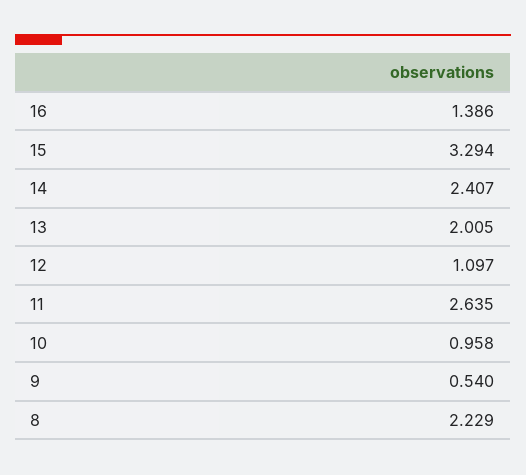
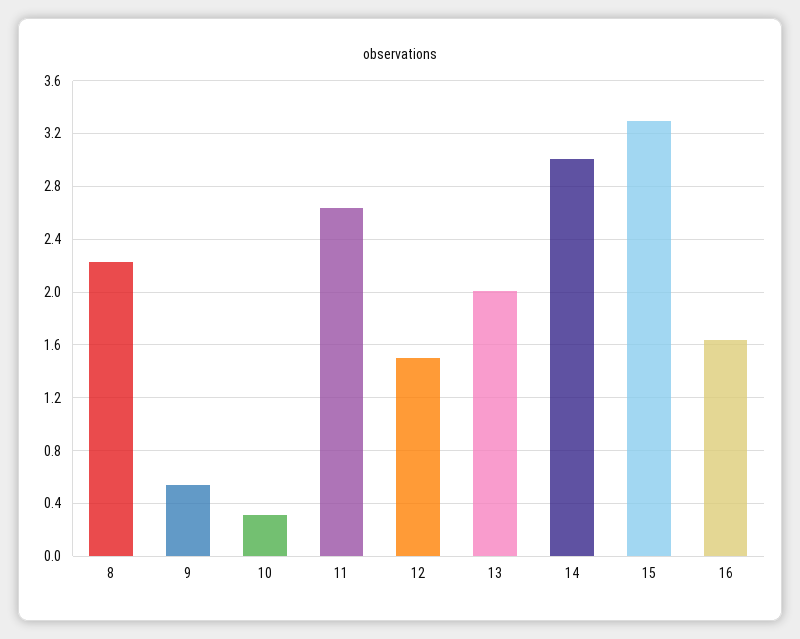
  {
-   "16": 1.386,
+   "16": 1.65,
    "15": 3.294,
-   "14": 2.407,
+   "14": 3,
    "13": 2.005,
-   "12": 1.097,
+   "12": 1.5,
    "11": 2.635,
-   "10": 0.958,
+   "10": 0.3,
    "9": 0.54,
    "8": 2.229
  }

